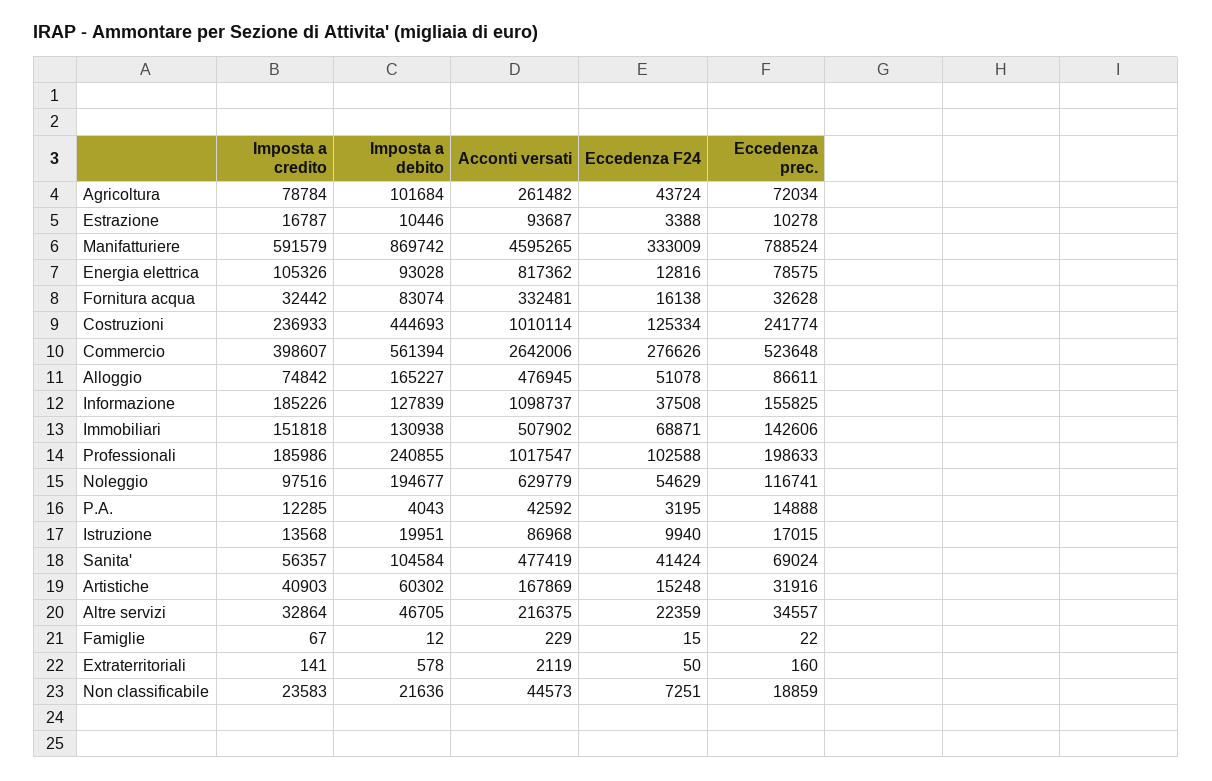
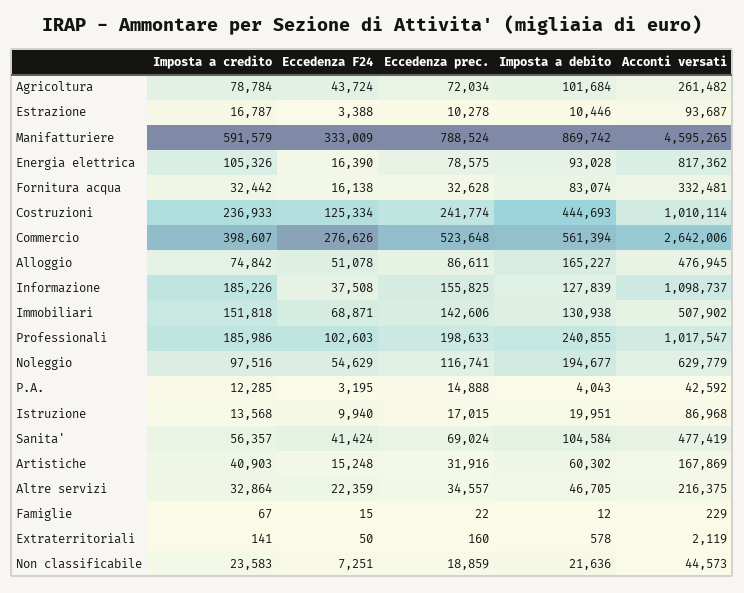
  {
    "Imposta a credito": {
      "Agricoltura": 78784,
      "Estrazione": 16787,
      "Manifatturiere": 591579,
      "Energia elettrica": 105326,
      "Fornitura acqua": 32442,
      "Costruzioni": 236933,
      "Commercio": 398607,
      "Alloggio": 74842,
      "Informazione": 185226,
      "Immobiliari": 151818,
      "Professionali": 185986,
      "Noleggio": 97516,
      "P.A.": 12285,
      "Istruzione": 13568,
      "Sanita'": 56357,
      "Artistiche": 40903,
      "Altre servizi": 32864,
      "Famiglie": 67,
      "Extraterritoriali": 141,
      "Non classificabile": 23583
    },
    "Imposta a debito": {
      "Agricoltura": 101684,
      "Estrazione": 10446,
      "Manifatturiere": 869742,
      "Energia elettrica": 93028,
      "Fornitura acqua": 83074,
      "Costruzioni": 444693,
      "Commercio": 561394,
      "Alloggio": 165227,
      "Informazione": 127839,
      "Immobiliari": 130938,
      "Professionali": 240855,
      "Noleggio": 194677,
      "P.A.": 4043,
      "Istruzione": 19951,
      "Sanita'": 104584,
      "Artistiche": 60302,
      "Altre servizi": 46705,
      "Famiglie": 12,
      "Extraterritoriali": 578,
      "Non classificabile": 21636
    },
    "Acconti versati": {
      "Agricoltura": 261482,
      "Estrazione": 93687,
      "Manifatturiere": 4595265,
      "Energia elettrica": 817362,
      "Fornitura acqua": 332481,
      "Costruzioni": 1010114,
      "Commercio": 2642006,
      "Alloggio": 476945,
      "Informazione": 1098737,
      "Immobiliari": 507902,
      "Professionali": 1017547,
      "Noleggio": 629779,
      "P.A.": 42592,
      "Istruzione": 86968,
      "Sanita'": 477419,
      "Artistiche": 167869,
      "Altre servizi": 216375,
      "Famiglie": 229,
      "Extraterritoriali": 2119,
      "Non classificabile": 44573
    },
    "Eccedenza F24": {
      "Agricoltura": 43724,
      "Estrazione": 3388,
      "Manifatturiere": 333009,
-     "Energia elettrica": 12816,
+     "Energia elettrica": 16390,
      "Fornitura acqua": 16138,
      "Costruzioni": 125334,
      "Commercio": 276626,
      "Alloggio": 51078,
      "Informazione": 37508,
      "Immobiliari": 68871,
-     "Professionali": 102588,
+     "Professionali": 102603,
      "Noleggio": 54629,
      "P.A.": 3195,
      "Istruzione": 9940,
      "Sanita'": 41424,
      "Artistiche": 15248,
      "Altre servizi": 22359,
      "Famiglie": 15,
      "Extraterritoriali": 50,
      "Non classificabile": 7251
    },
    "Eccedenza prec.": {
      "Agricoltura": 72034,
      "Estrazione": 10278,
      "Manifatturiere": 788524,
      "Energia elettrica": 78575,
      "Fornitura acqua": 32628,
      "Costruzioni": 241774,
      "Commercio": 523648,
      "Alloggio": 86611,
      "Informazione": 155825,
      "Immobiliari": 142606,
      "Professionali": 198633,
      "Noleggio": 116741,
      "P.A.": 14888,
      "Istruzione": 17015,
      "Sanita'": 69024,
      "Artistiche": 31916,
      "Altre servizi": 34557,
      "Famiglie": 22,
      "Extraterritoriali": 160,
      "Non classificabile": 18859
    }
  }

